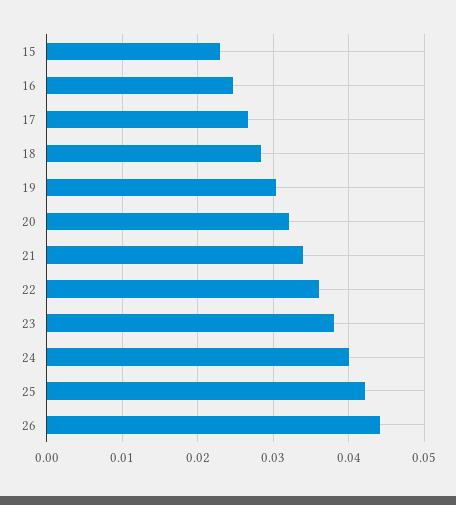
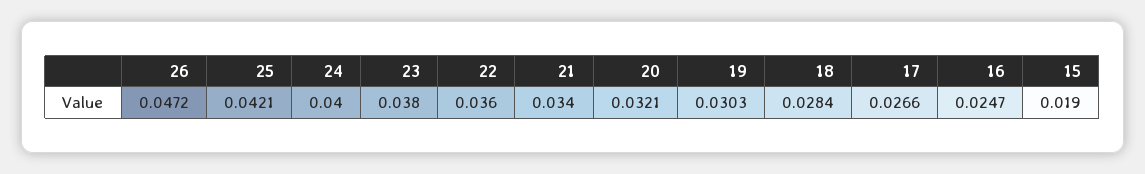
  {
-   "15": 0.023,
+   "15": 0.019,
    "16": 0.0247,
    "17": 0.0266,
    "18": 0.0284,
    "19": 0.0303,
    "20": 0.0321,
    "21": 0.034,
    "22": 0.036,
    "23": 0.038,
    "24": 0.04,
    "25": 0.0421,
-   "26": 0.044
+   "26": 0.0472
  }

